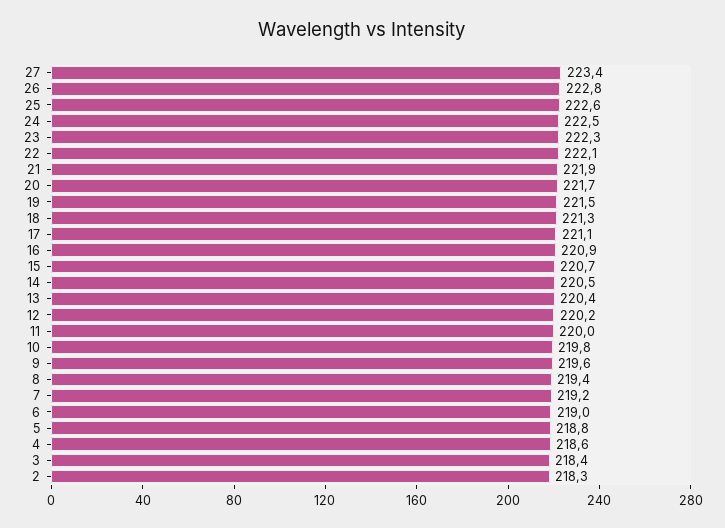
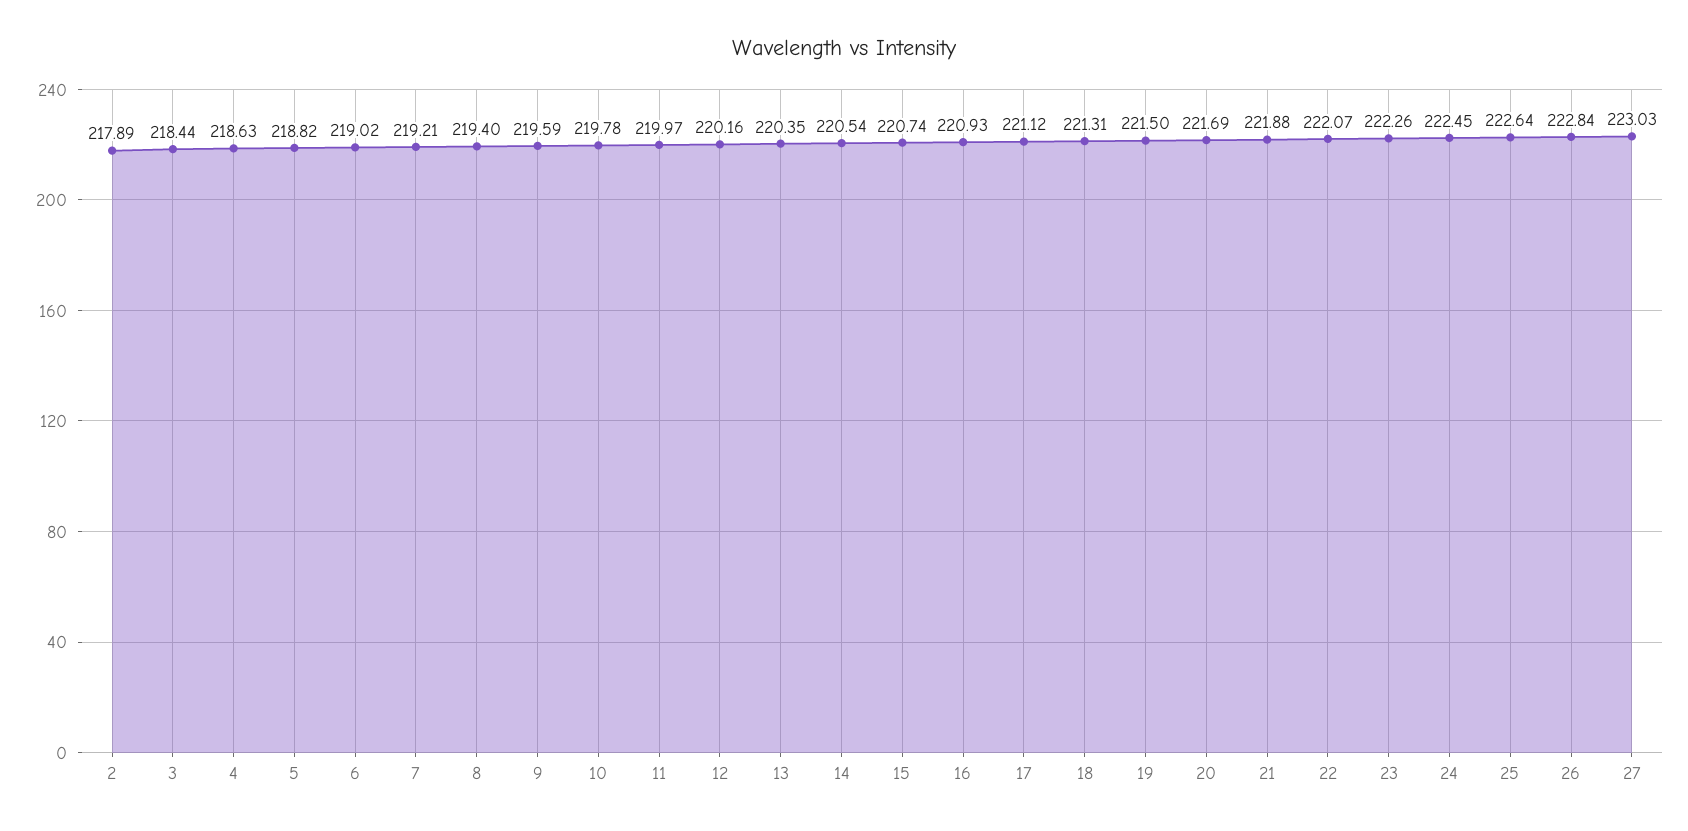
  {
-   "27": 223.4,
+   "27": 223.03,
    "26": 222.84,
    "25": 222.64,
    "24": 222.45,
    "23": 222.26,
    "22": 222.07,
    "21": 221.88,
    "20": 221.69,
    "19": 221.5,
    "18": 221.31,
    "17": 221.12,
    "16": 220.93,
    "15": 220.74,
    "14": 220.54,
    "13": 220.35,
    "12": 220.16,
    "11": 219.97,
    "10": 219.78,
    "9": 219.59,
    "8": 219.4,
    "7": 219.21,
    "6": 219.02,
    "5": 218.82,
    "4": 218.63,
    "3": 218.44,
-   "2": 218.3
+   "2": 217.89
  }

